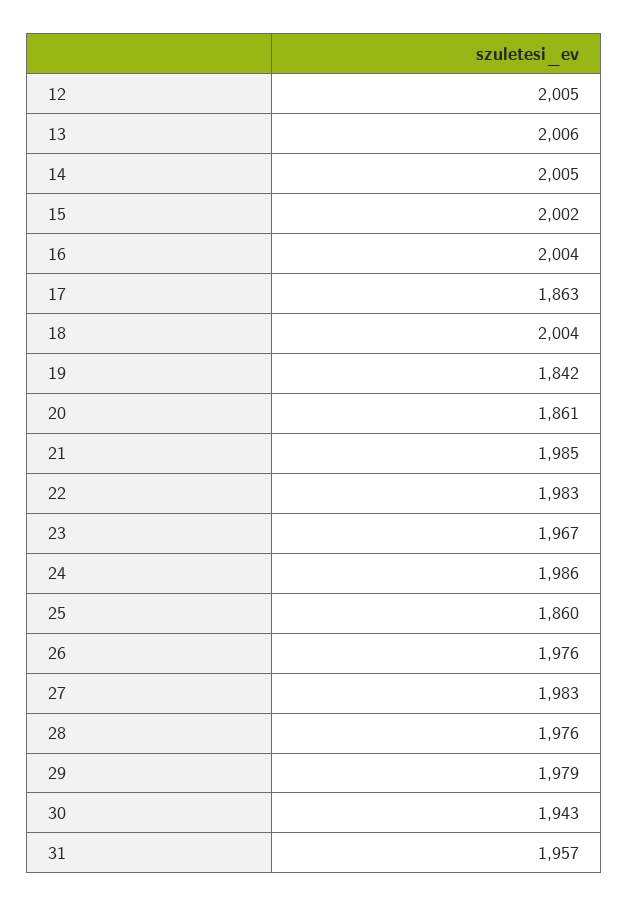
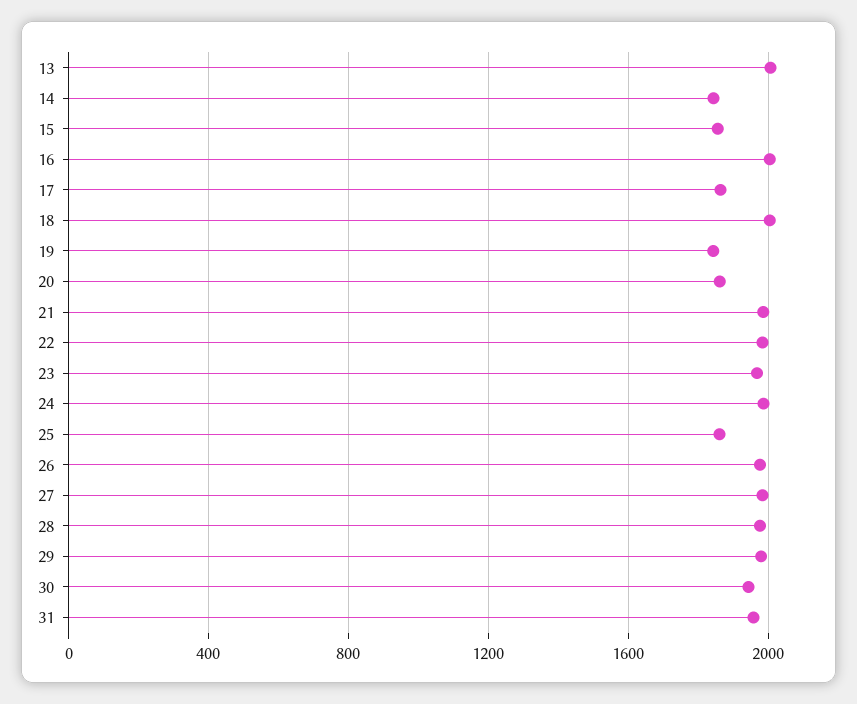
  {
-   "12": 2005,
    "13": 2006,
-   "14": 2005,
+   "14": 1850,
-   "15": 2002,
+   "15": 1850,
    "16": 2004,
    "17": 1863,
    "18": 2004,
    "19": 1842,
    "20": 1861,
    "21": 1985,
    "22": 1983,
    "23": 1967,
    "24": 1986,
    "25": 1860,
    "26": 1976,
    "27": 1983,
    "28": 1976,
    "29": 1979,
    "30": 1943,
    "31": 1957
  }

